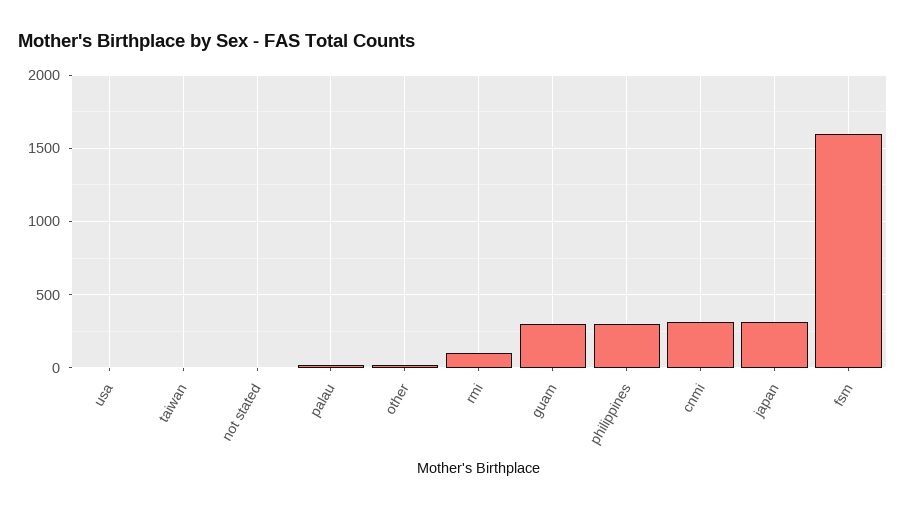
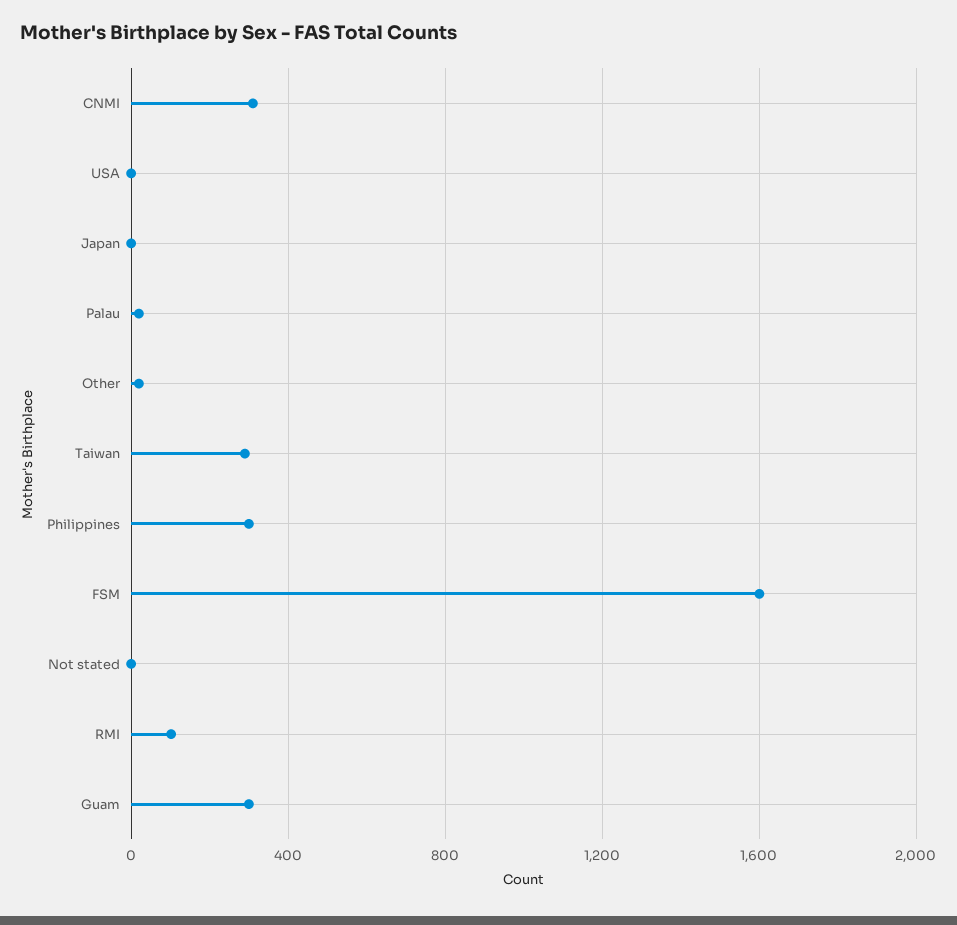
  {
    "usa": 0,
-   "taiwan": 0,
+   "taiwan": 300,
    "not stated": 0,
    "palau": 0,
    "other": 0,
    "rmi": 100,
    "guam": 300,
    "philippines": 300,
    "cnmi": 300,
-   "japan": 300,
+   "japan": 0,
    "fsm": 1600
  }

